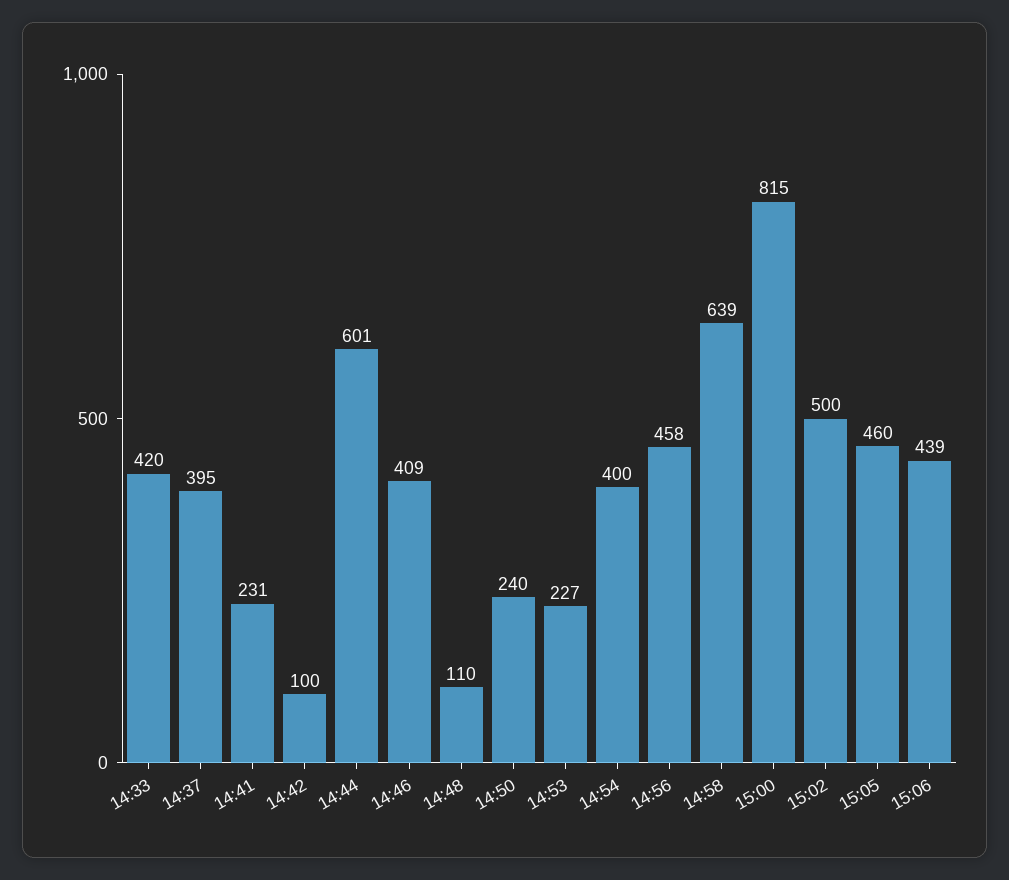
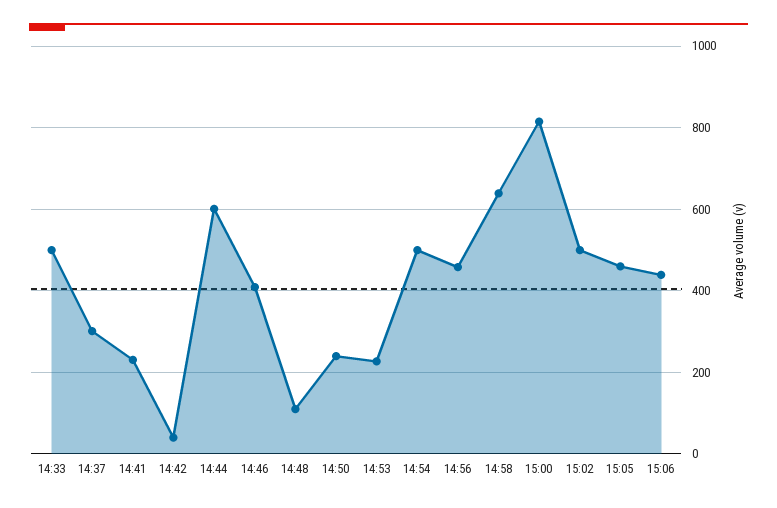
  {
-   "14:33": 420,
+   "14:33": 500,
-   "14:37": 395,
+   "14:37": 300,
    "14:41": 231,
-   "14:42": 100,
+   "14:42": 40,
    "14:44": 601,
    "14:46": 409,
    "14:48": 110,
    "14:50": 240,
    "14:53": 227,
-   "14:54": 400,
+   "14:54": 500,
    "14:56": 458,
    "14:58": 639,
    "15:00": 815,
    "15:02": 500,
    "15:05": 460,
    "15:06": 439
  }

